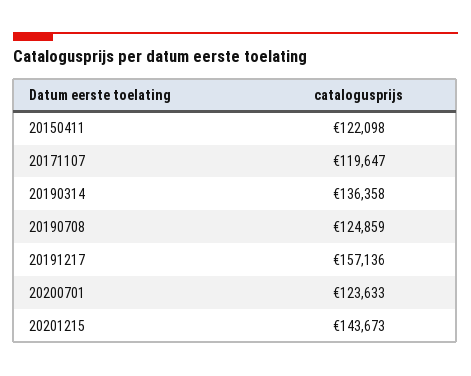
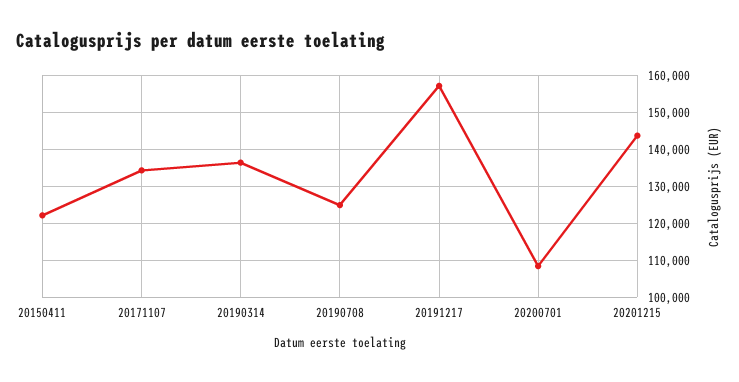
  {
    "20150411": 122098,
-   "20171107": 119647,
+   "20171107": 134000,
    "20190314": 136358,
    "20190708": 124859,
    "20191217": 157136,
-   "20200701": 123633,
+   "20200701": 108000,
    "20201215": 143673
  }

